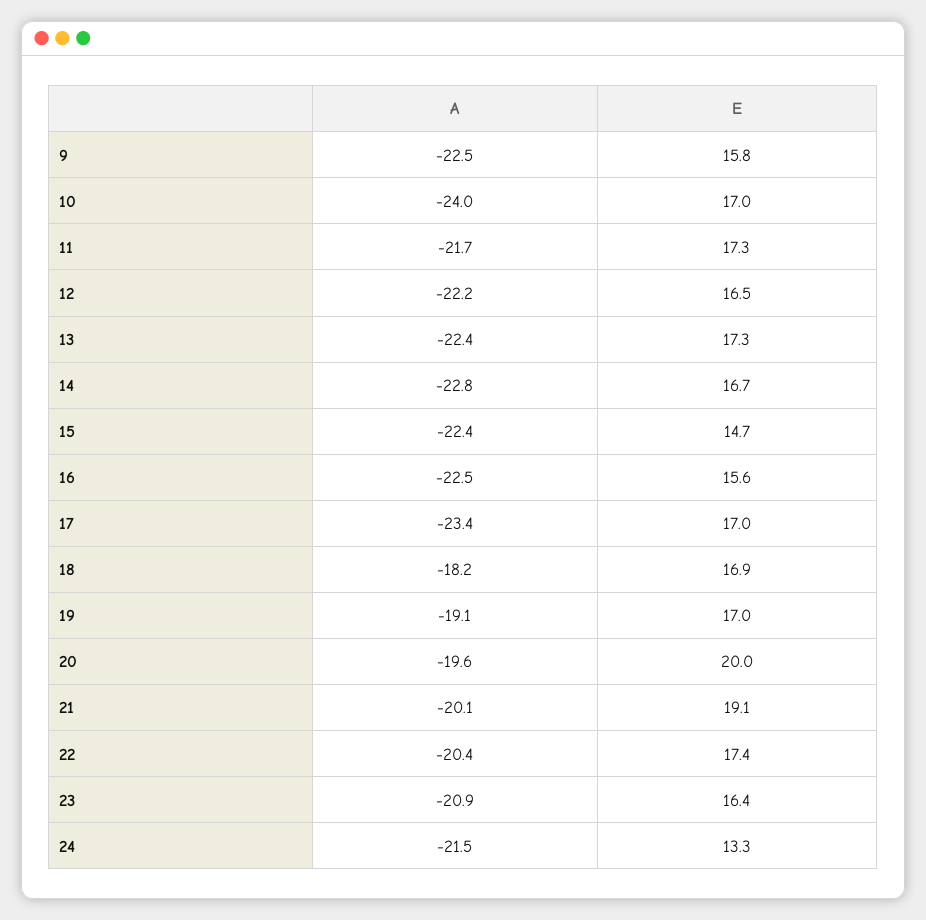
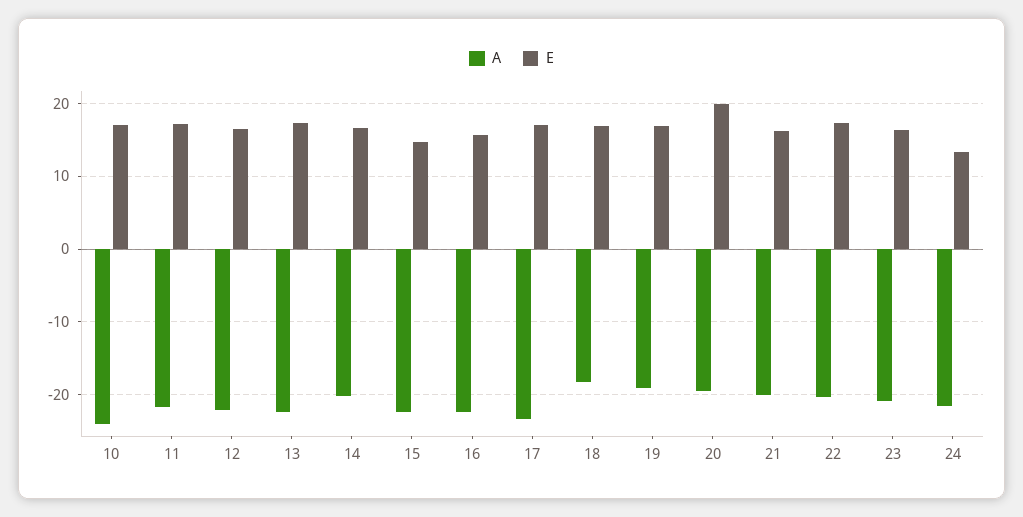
  {
    "A": {
-     "9": -22.5,
      "10": -24,
      "11": -21.7,
      "12": -22.2,
      "13": -22.4,
-     "14": -22.8,
+     "14": -20,
      "15": -22.4,
      "16": -22.5,
      "17": -23.4,
      "18": -18.2,
      "19": -19.1,
      "20": -19.6,
      "21": -20.1,
      "22": -20.4,
      "23": -20.9,
      "24": -21.5
    },
    "E": {
-     "9": 15.8,
      "10": 17,
      "11": 17.3,
      "12": 16.5,
      "13": 17.3,
      "14": 16.7,
      "15": 14.7,
      "16": 15.6,
      "17": 17,
      "18": 16.9,
      "19": 17,
      "20": 20,
-     "21": 19.1,
+     "21": 16,
      "22": 17.4,
      "23": 16.4,
      "24": 13.3
    }
  }

